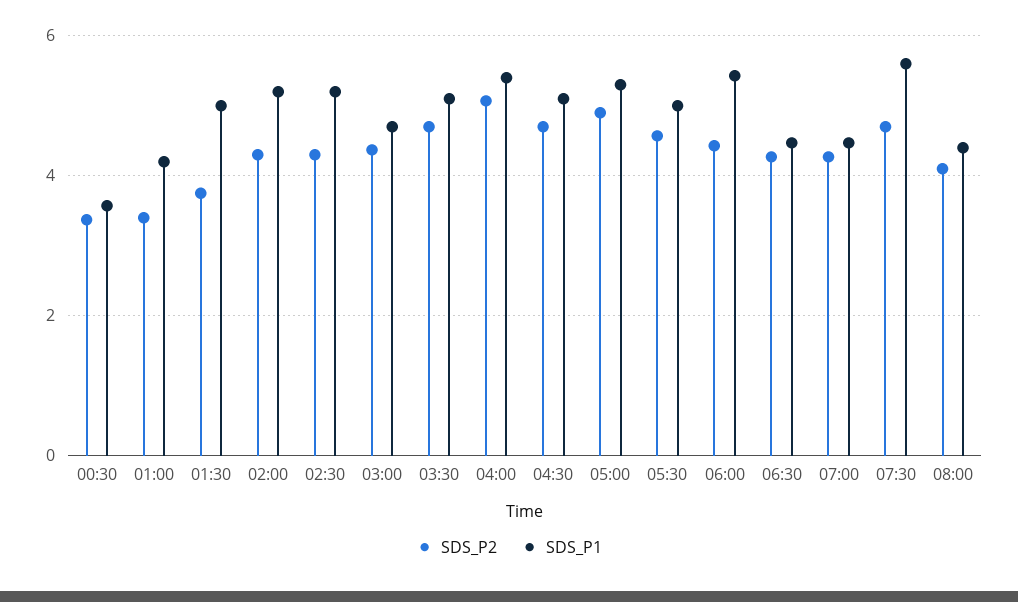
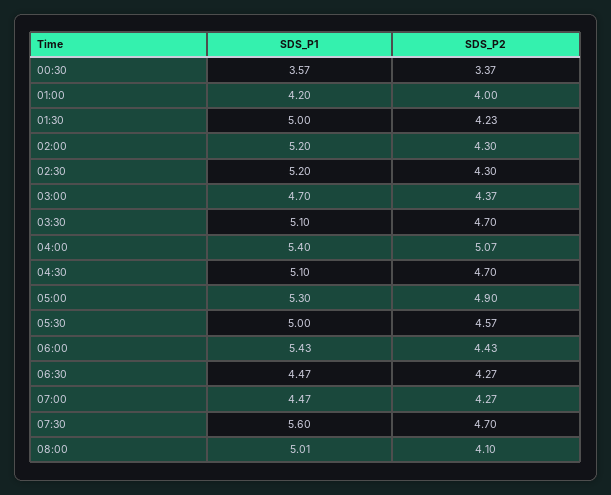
  {
    "SDS_P2": {
      "00:30": 3.37,
-     "01:00": 3.4,
+     "01:00": 4,
-     "01:30": 3.8,
+     "01:30": 4.23,
      "02:00": 4.3,
      "02:30": 4.3,
      "03:00": 4.37,
      "03:30": 4.7,
      "04:00": 5.07,
      "04:30": 4.7,
      "05:00": 4.9,
      "05:30": 4.57,
      "06:00": 4.43,
      "06:30": 4.27,
      "07:00": 4.27,
      "07:30": 4.7,
      "08:00": 4.1
    },
    "SDS_P1": {
      "00:30": 3.57,
      "01:00": 4.2,
      "01:30": 5,
      "02:00": 5.2,
      "02:30": 5.2,
      "03:00": 4.7,
      "03:30": 5.1,
      "04:00": 5.4,
      "04:30": 5.1,
      "05:00": 5.3,
      "05:30": 5,
      "06:00": 5.43,
      "06:30": 4.47,
      "07:00": 4.47,
      "07:30": 5.6,
-     "08:00": 4.4
+     "08:00": 5.01
    }
  }

